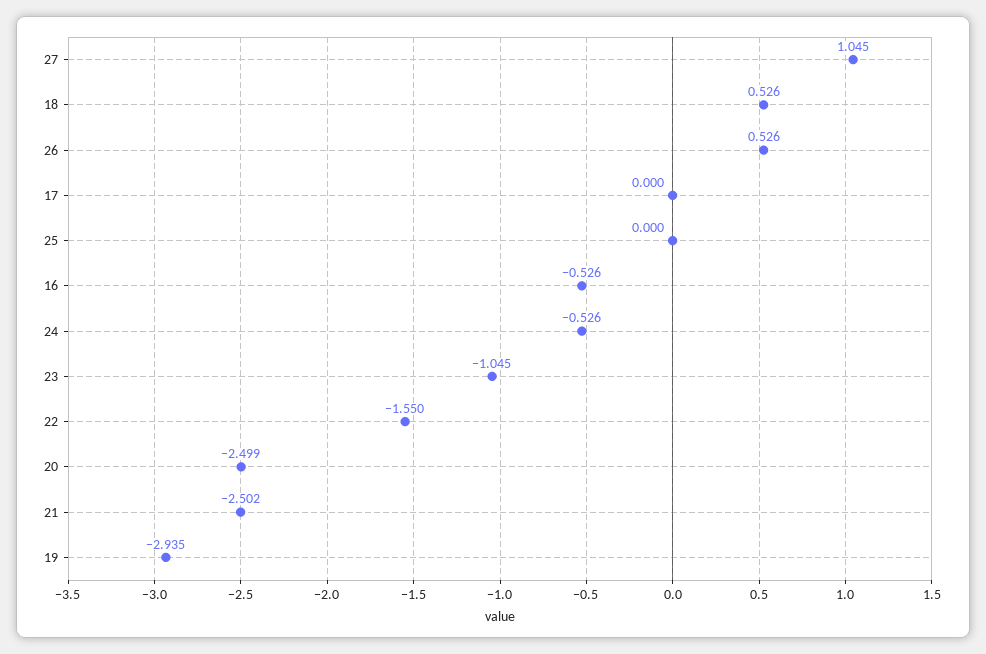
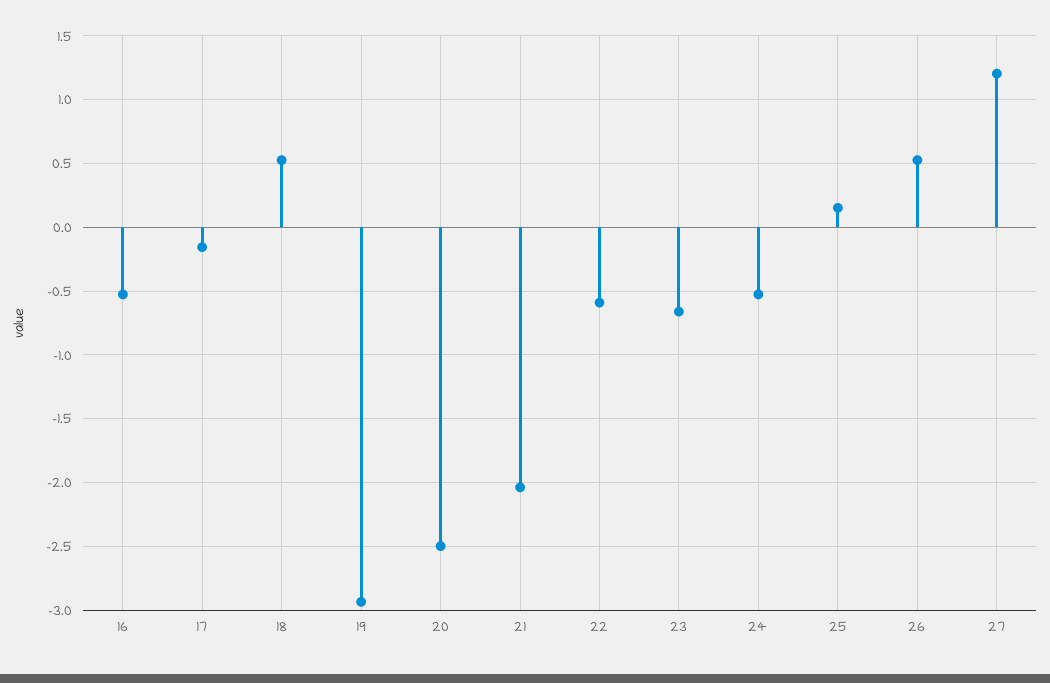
  {
-   "27": 1.045,
+   "27": 1.2,
    "18": 0.526,
    "26": 0.526,
-   "17": 0,
+   "17": -0.15,
-   "25": 0,
+   "25": 0.15,
    "16": -0.526,
    "24": -0.526,
-   "23": -1.045,
+   "23": -0.65,
-   "22": -1.55,
+   "22": -0.6,
    "20": -2.499,
-   "21": -2.502,
+   "21": -2.05,
    "19": -2.935
  }

